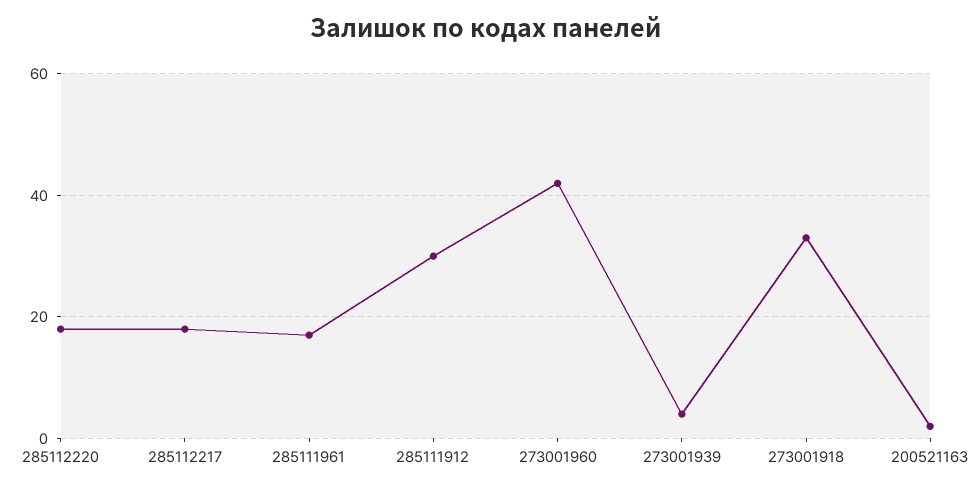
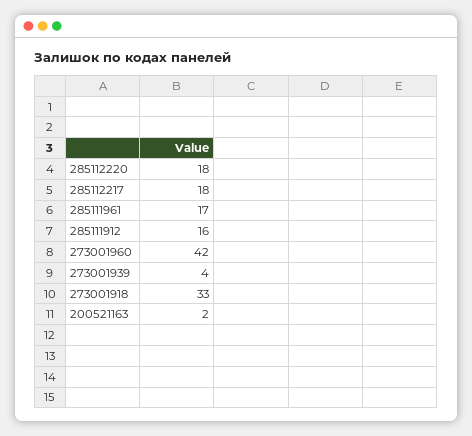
  {
    "285112220": 18,
    "285112217": 18,
    "285111961": 17,
-   "285111912": 30,
+   "285111912": 16,
    "273001960": 42,
    "273001939": 4,
    "273001918": 33,
    "200521163": 2
  }

